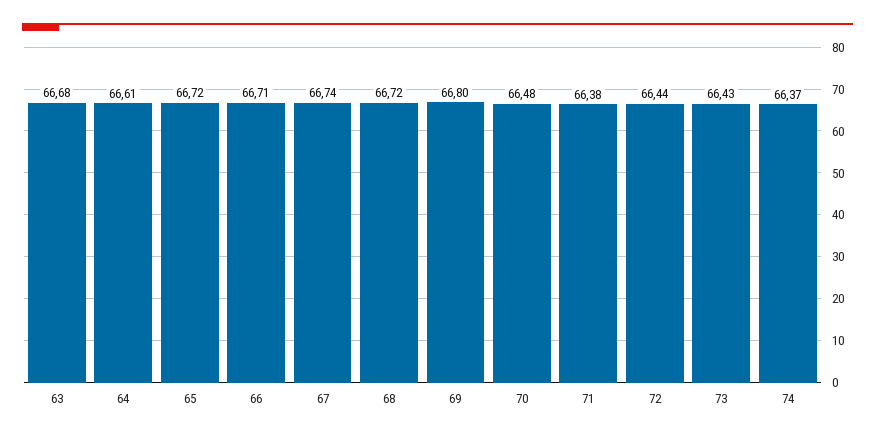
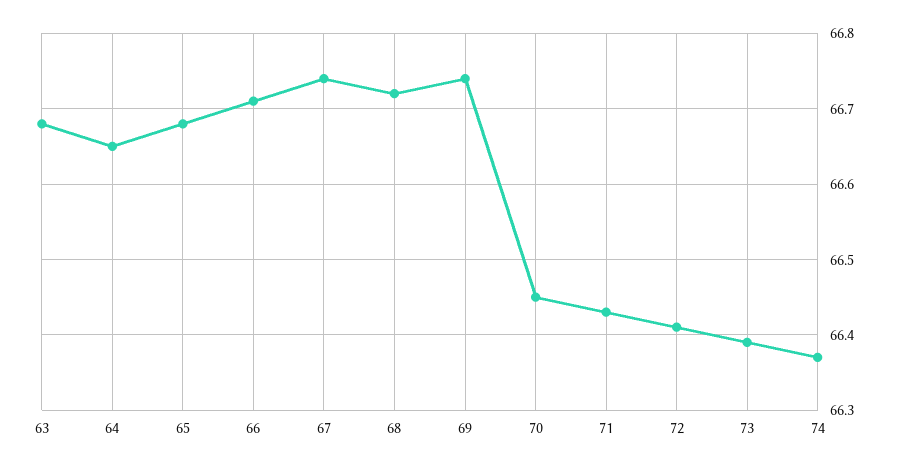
  {
    "63": 66.68,
-   "64": 66.61,
+   "64": 66.65,
-   "65": 66.72,
+   "65": 66.68,
    "66": 66.71,
    "67": 66.74,
    "68": 66.72,
-   "69": 66.8,
+   "69": 66.74,
-   "70": 66.48,
+   "70": 66.45,
-   "71": 66.38,
+   "71": 66.43,
-   "72": 66.44,
+   "72": 66.41,
-   "73": 66.43,
+   "73": 66.39,
    "74": 66.37
  }

